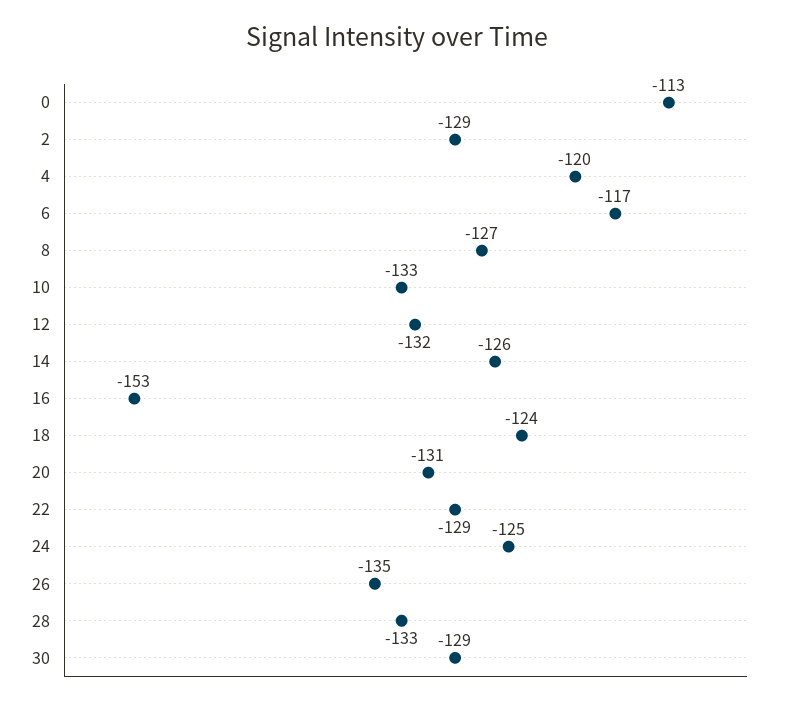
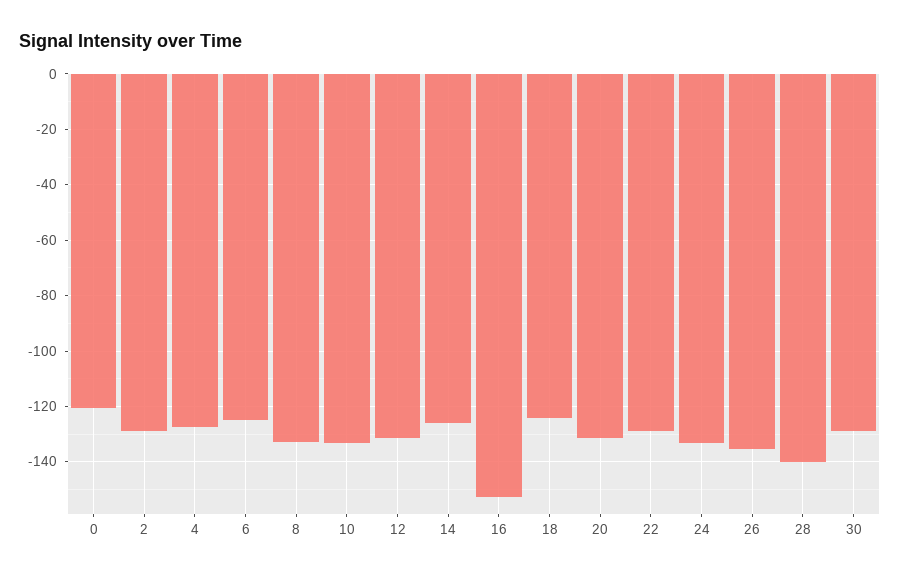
  {
-   "0": -113,
+   "0": -120,
    "2": -129,
-   "4": -120,
+   "4": -127.5,
-   "6": -117,
+   "6": -125,
-   "8": -127,
+   "8": -132.5,
    "10": -133,
    "12": -132,
    "14": -126,
    "16": -153,
    "18": -124,
    "20": -131,
    "22": -129,
-   "24": -125,
+   "24": -132.5,
    "26": -135,
-   "28": -133,
+   "28": -140,
    "30": -129
  }

